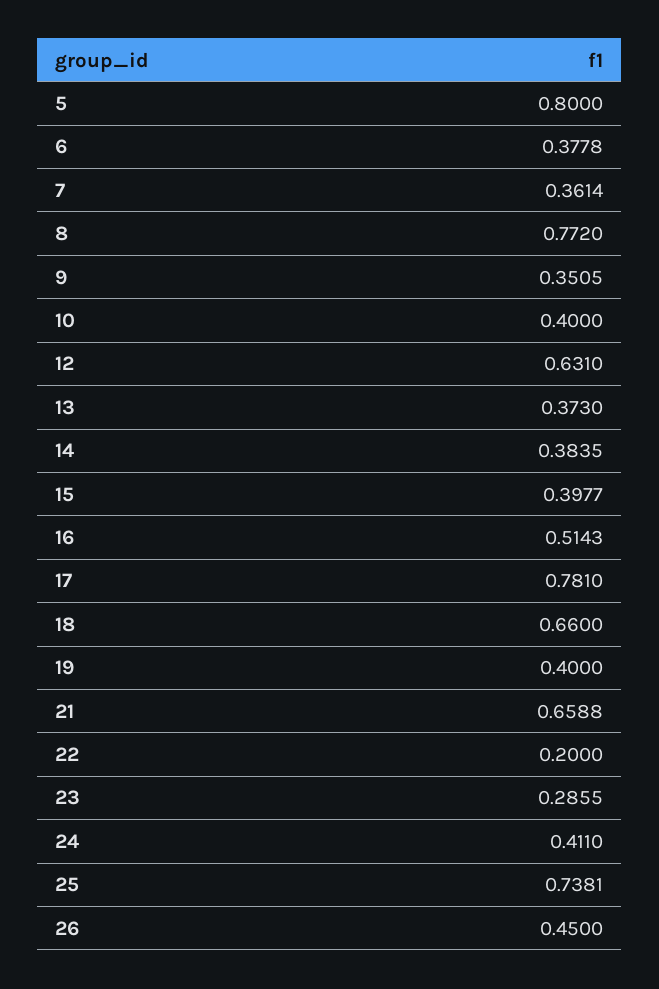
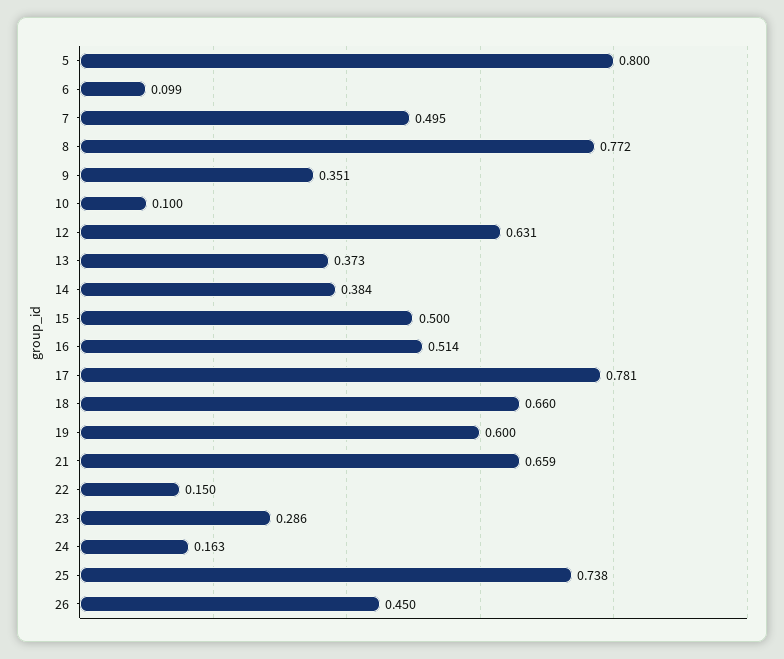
  {
    "5": 0.8,
-   "6": 0.3778,
+   "6": 0.099,
-   "7": 0.3614,
+   "7": 0.495,
    "8": 0.772,
    "9": 0.3505,
-   "10": 0.4,
+   "10": 0.1,
    "12": 0.631,
    "13": 0.373,
    "14": 0.3835,
-   "15": 0.3977,
+   "15": 0.5,
    "16": 0.5143,
    "17": 0.781,
    "18": 0.66,
-   "19": 0.4,
+   "19": 0.6,
    "21": 0.6588,
-   "22": 0.2,
+   "22": 0.15,
    "23": 0.2855,
-   "24": 0.411,
+   "24": 0.163,
    "25": 0.7381,
    "26": 0.45
  }

